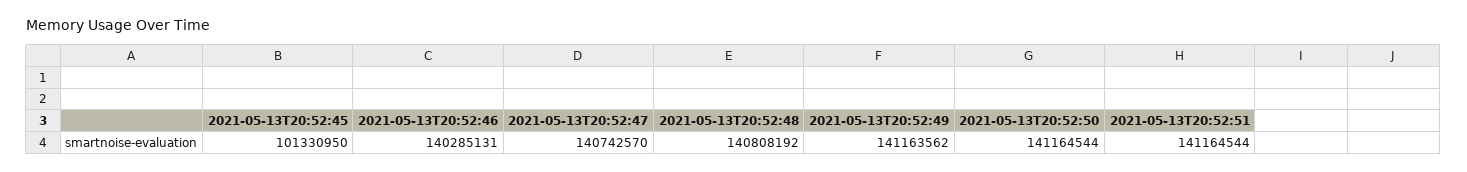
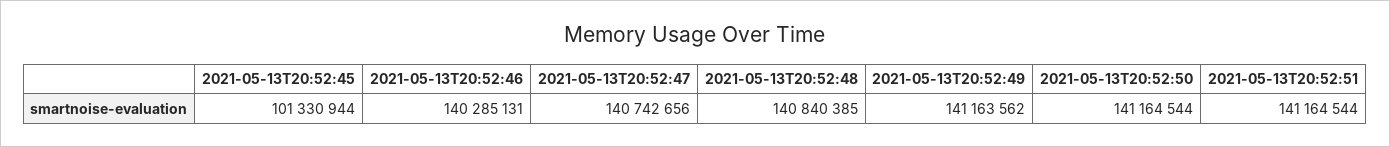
  {
-   "2021-05-13T20:52:45": 101330950,
+   "2021-05-13T20:52:45": 101330944,
    "2021-05-13T20:52:46": 140285131,
-   "2021-05-13T20:52:47": 140742570,
+   "2021-05-13T20:52:47": 140742656,
-   "2021-05-13T20:52:48": 140808192,
+   "2021-05-13T20:52:48": 140840385,
    "2021-05-13T20:52:49": 141163562,
    "2021-05-13T20:52:50": 141164544,
    "2021-05-13T20:52:51": 141164544
  }

